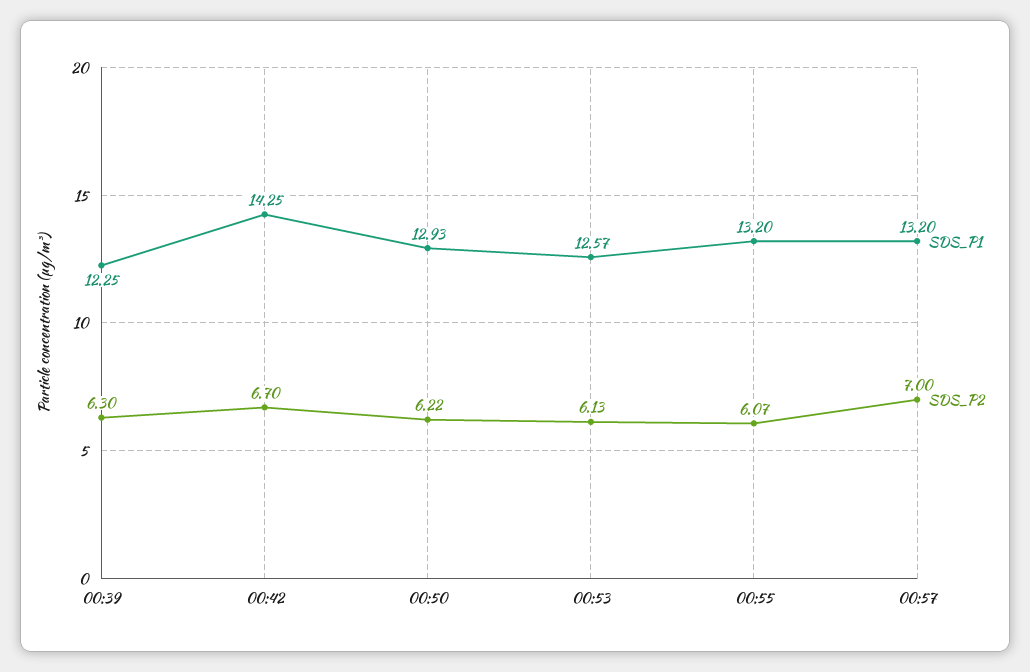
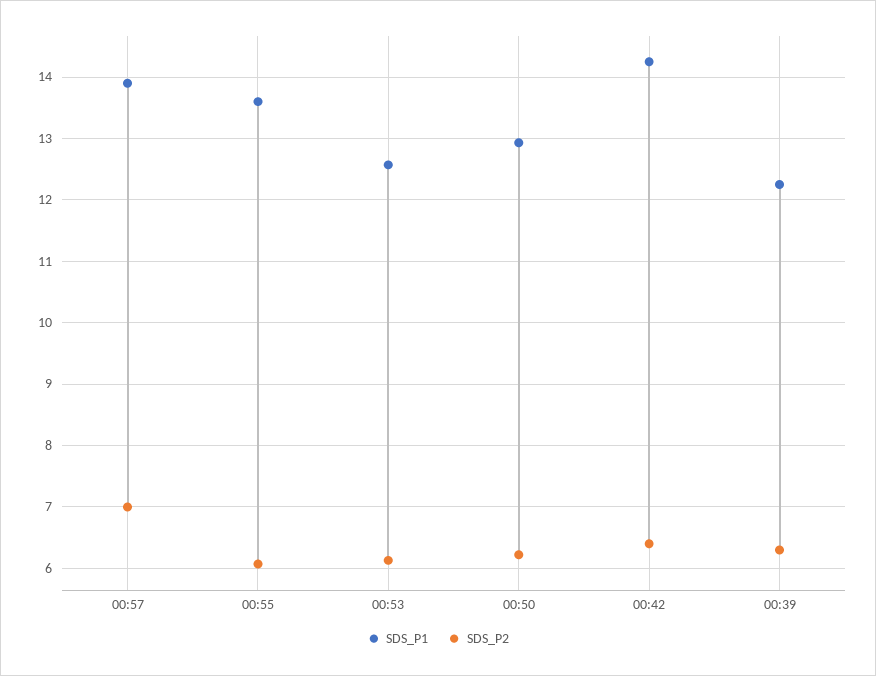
  {
    "SDS_P1": {
      "00:39": 12.25,
      "00:42": 14.25,
      "00:50": 12.93,
      "00:53": 12.57,
-     "00:55": 13.2,
+     "00:55": 13.6,
-     "00:57": 13.2
+     "00:57": 13.9
    },
    "SDS_P2": {
      "00:39": 6.3,
-     "00:42": 6.7,
+     "00:42": 6.4,
      "00:50": 6.22,
      "00:53": 6.13,
      "00:55": 6.07,
      "00:57": 7
    }
  }

